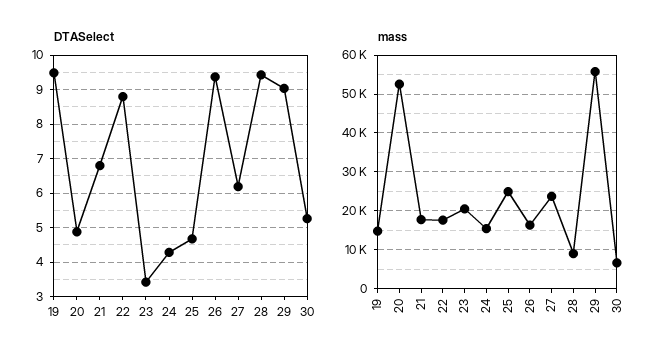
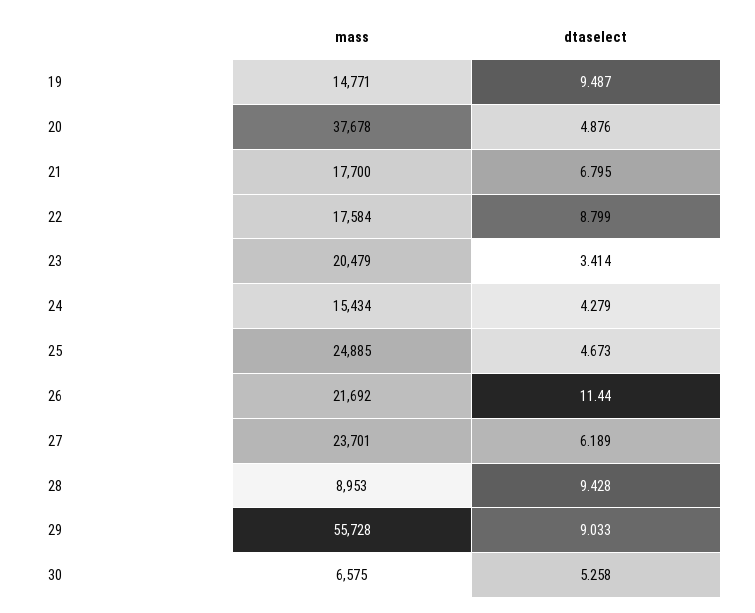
  {
    "DTASelect": {
      "19": 9.487,
      "20": 4.876,
      "21": 6.795,
      "22": 8.799,
      "23": 3.414,
      "24": 4.279,
      "25": 4.673,
-     "26": 9.4,
+     "26": 11.44,
      "27": 6.189,
      "28": 9.428,
      "29": 9.033,
      "30": 5.258
    },
    "mass": {
      "19": 14771,
-     "20": 52000,
+     "20": 37678,
      "21": 17700,
      "22": 17584,
      "23": 20479,
      "24": 15434,
      "25": 24885,
-     "26": 16000,
+     "26": 21692,
      "27": 23701,
      "28": 8953,
      "29": 55728,
      "30": 6575
    }
  }

